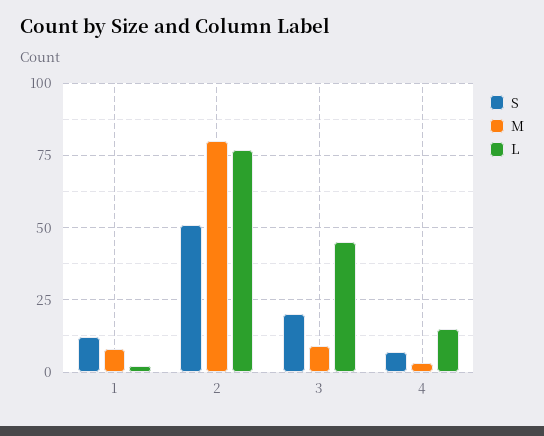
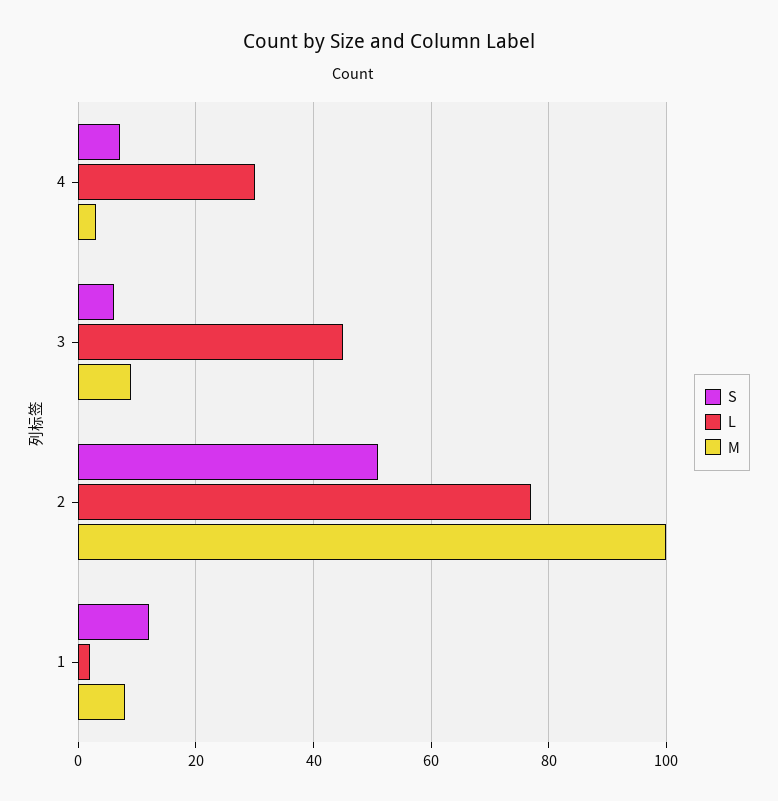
  {
    "S": {
      "1": 10,
      "2": 50,
-     "3": 20,
+     "3": 5,
      "4": 5
    },
    "M": {
      "1": 10,
-     "2": 80,
+     "2": 100,
      "3": 10,
      "4": 5
    },
    "L": {
      "1": 0,
      "2": 75,
      "3": 45,
-     "4": 15
+     "4": 30
    }
  }

